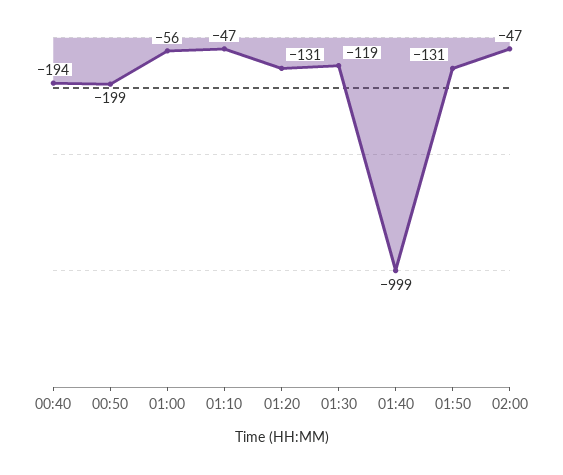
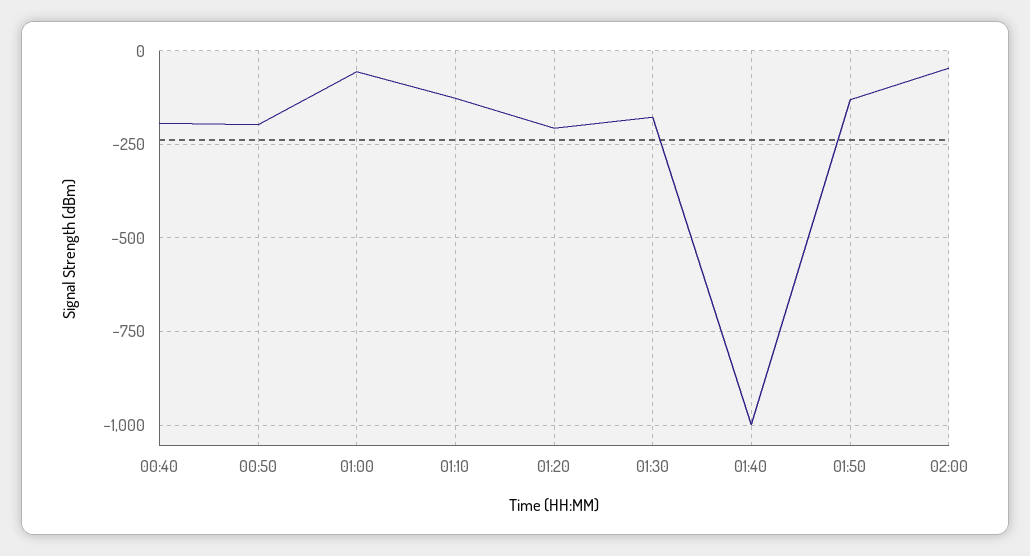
  {
    "00:40": -194,
    "00:50": -199,
    "01:00": -56,
-   "01:10": -47,
+   "01:10": -125,
-   "01:20": -131,
+   "01:20": -200,
-   "01:30": -119,
+   "01:30": -175,
    "01:40": -999,
    "01:50": -131,
    "02:00": -47
  }

